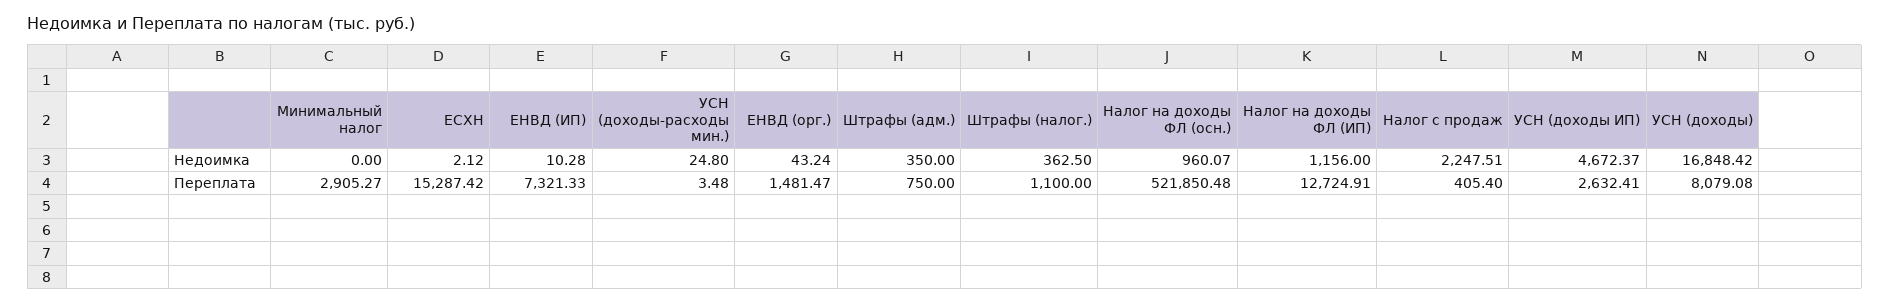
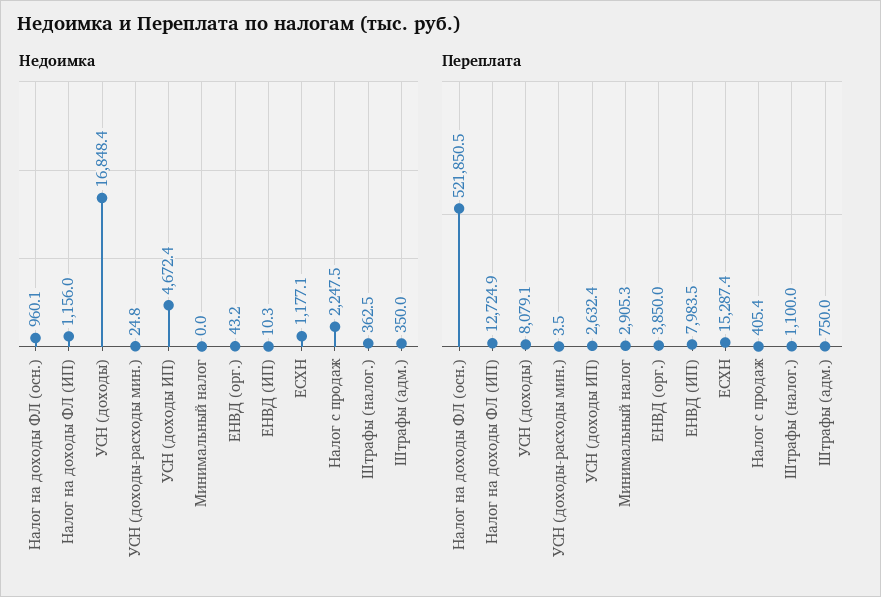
  {
    "Недоимка": {
      "Минимальный налог": 0,
-     "ЕСХН": 2.12,
+     "ЕСХН": 1177.1,
      "ЕНВД (ИП)": 10.28,
      "УСН (доходы-расходы мин.)": 24.8,
      "ЕНВД (орг.)": 43.24,
      "Штрафы (адм.)": 350,
      "Штрафы (налог.)": 362.5,
      "Налог на доходы ФЛ (осн.)": 960.07,
      "Налог на доходы ФЛ (ИП)": 1156,
      "Налог с продаж": 2247.51,
      "УСН (доходы ИП)": 4672.37,
      "УСН (доходы)": 16848.42
    },
    "Переплата": {
      "Минимальный налог": 2905.27,
      "ЕСХН": 15287.42,
-     "ЕНВД (ИП)": 7321.33,
+     "ЕНВД (ИП)": 7983.5,
      "УСН (доходы-расходы мин.)": 3.48,
-     "ЕНВД (орг.)": 1481.47,
+     "ЕНВД (орг.)": 3850,
      "Штрафы (адм.)": 750,
      "Штрафы (налог.)": 1100,
      "Налог на доходы ФЛ (осн.)": 521850.48,
      "Налог на доходы ФЛ (ИП)": 12724.91,
      "Налог с продаж": 405.4,
      "УСН (доходы ИП)": 2632.41,
      "УСН (доходы)": 8079.08
    }
  }

